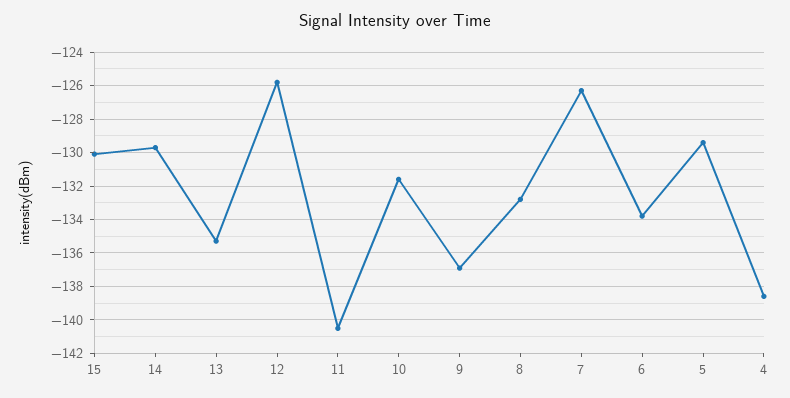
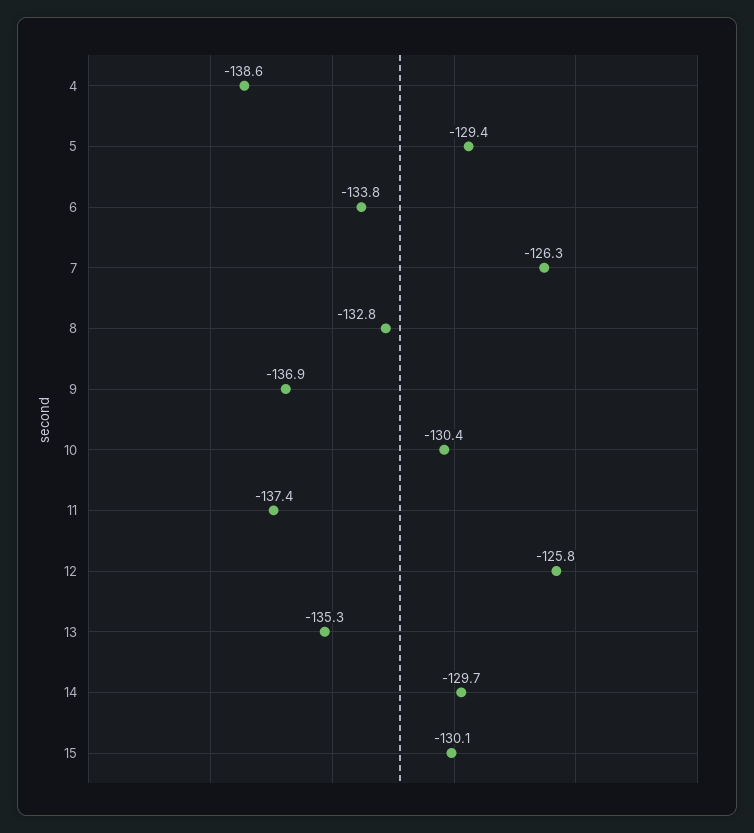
  {
    "15": -130.1,
    "14": -129.7,
    "13": -135.3,
    "12": -125.8,
-   "11": -140.5,
+   "11": -137.4,
-   "10": -131.5,
+   "10": -130.4,
    "9": -136.9,
    "8": -132.8,
    "7": -126.3,
    "6": -133.8,
    "5": -129.4,
    "4": -138.6
  }

